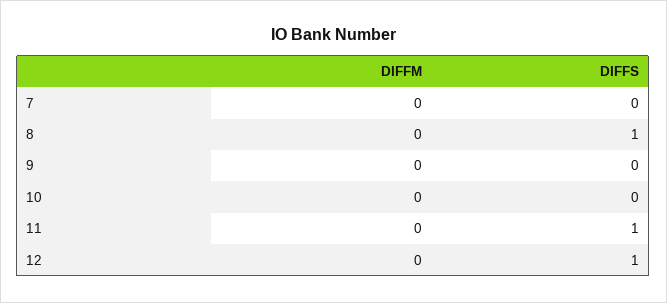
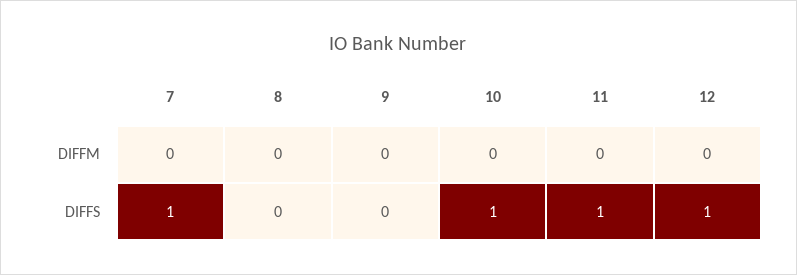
  {
    "DIFFM": {
      "7": 0,
      "8": 0,
      "9": 0,
      "10": 0,
      "11": 0,
      "12": 0
    },
    "DIFFS": {
-     "7": 0,
+     "7": 1,
-     "8": 1,
+     "8": 0,
      "9": 0,
-     "10": 0,
+     "10": 1,
      "11": 1,
      "12": 1
    }
  }

